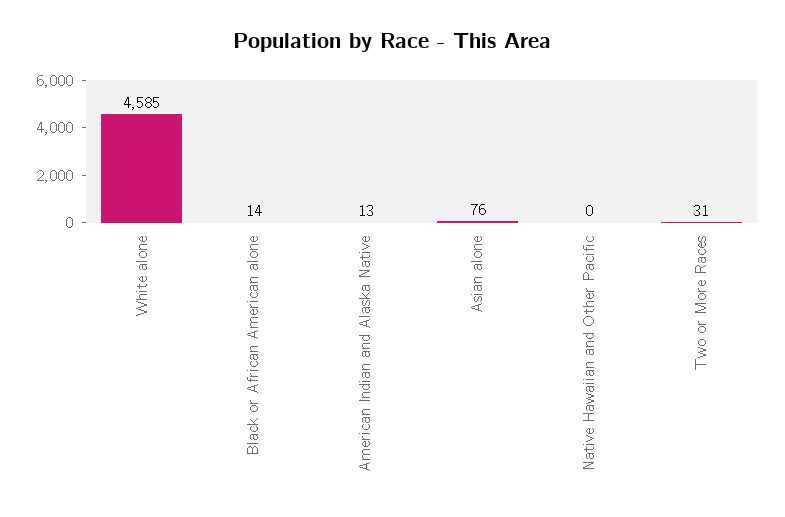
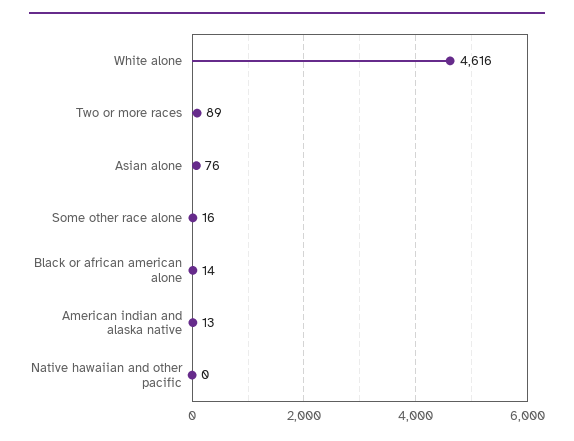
  {
-   "White alone": 4585,
+   "White alone": 4616,
    "Black or African American alone": 14,
    "American Indian and Alaska Native": 13,
    "Asian alone": 76,
    "Native Hawaiian and Other Pacific": 0,
-   "Two or More Races": 31
+   "Two or More Races": 89,
+   "Some other race alone": 16
  }

